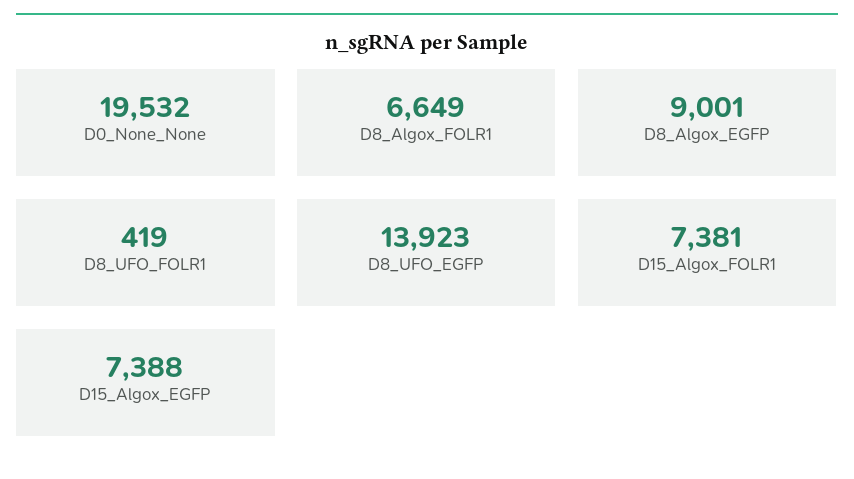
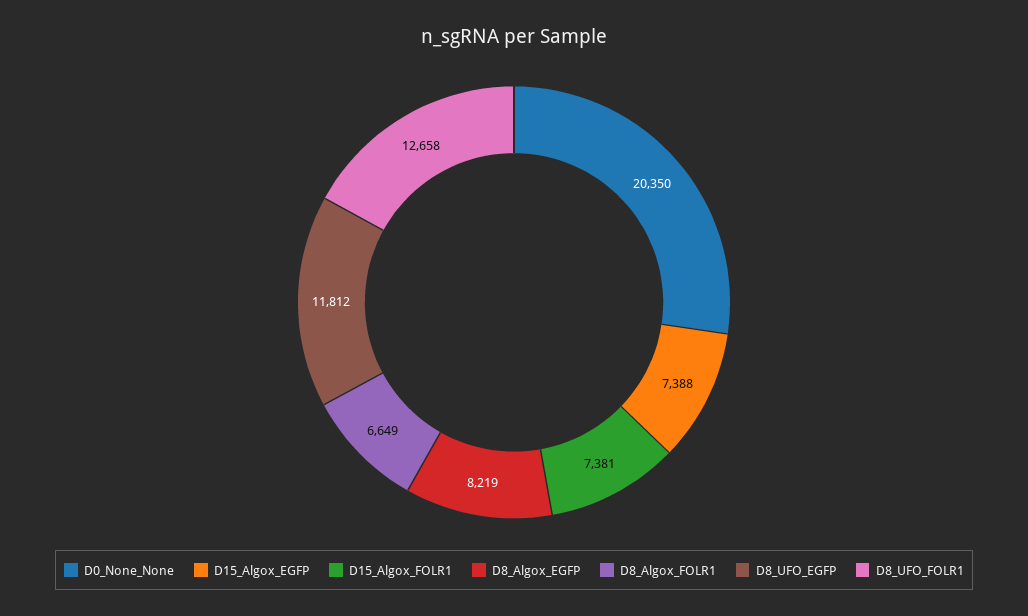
  {
-   "D0_None_None": 19532,
+   "D0_None_None": 20350,
    "D8_Algox_FOLR1": 6649,
-   "D8_Algox_EGFP": 9001,
+   "D8_Algox_EGFP": 8219,
-   "D8_UFO_FOLR1": 419,
+   "D8_UFO_FOLR1": 12658,
-   "D8_UFO_EGFP": 13923,
+   "D8_UFO_EGFP": 11812,
    "D15_Algox_FOLR1": 7381,
    "D15_Algox_EGFP": 7388
  }

